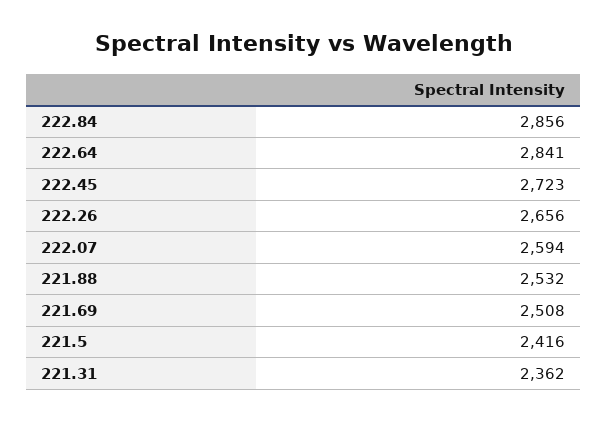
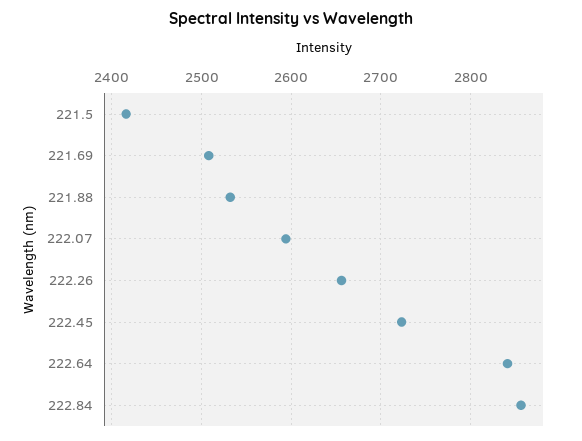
  {
    "222.84": 2856,
    "222.64": 2841,
    "222.45": 2723,
    "222.26": 2656,
    "222.07": 2594,
    "221.88": 2532,
    "221.69": 2508,
-   "221.5": 2416,
+   "221.5": 2416
-   "221.31": 2362
  }

